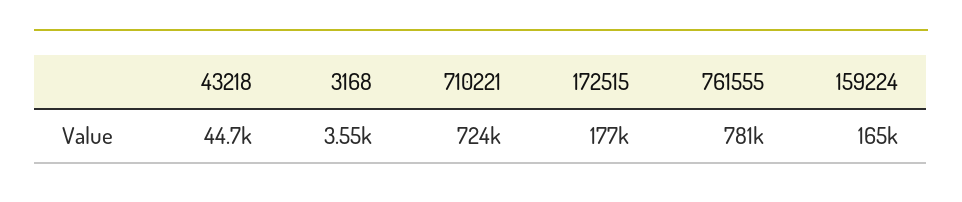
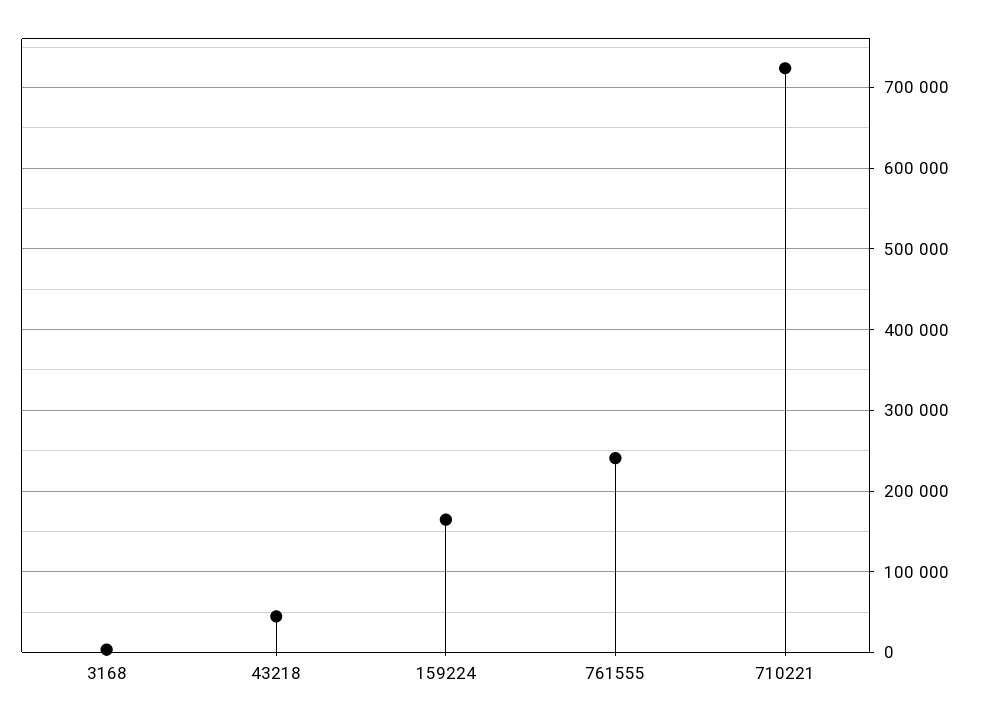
  {
    "43218": 44700,
    "3168": 3550,
    "710221": 724000,
-   "172515": 177000,
-   "761555": 781000,
+   "761555": 240000,
    "159224": 165000
  }

